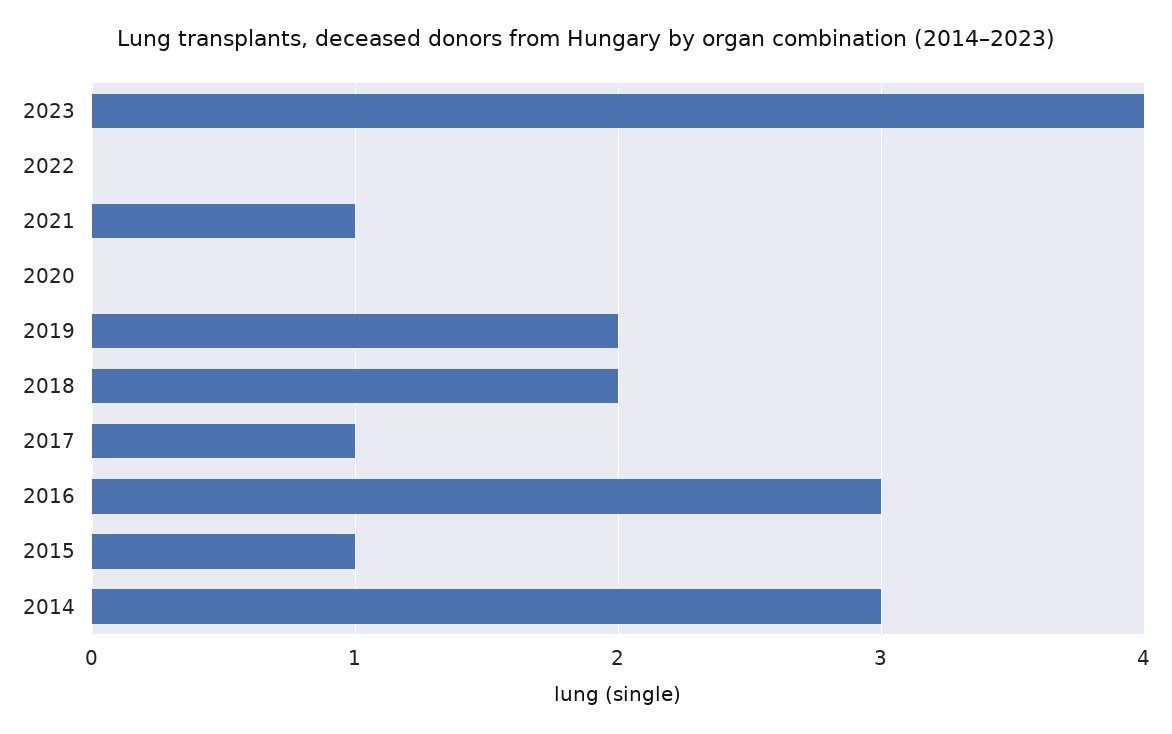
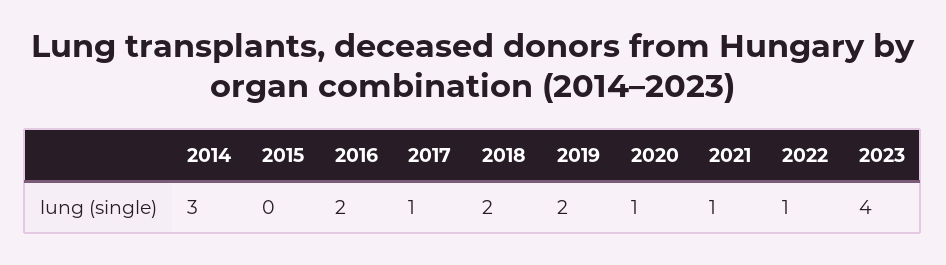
  {
    "2023": 4,
-   "2022": 0,
+   "2022": 1,
    "2021": 1,
-   "2020": 0,
+   "2020": 1,
    "2019": 2,
    "2018": 2,
    "2017": 1,
-   "2016": 3,
+   "2016": 2,
-   "2015": 1,
+   "2015": 0,
    "2014": 3
  }

